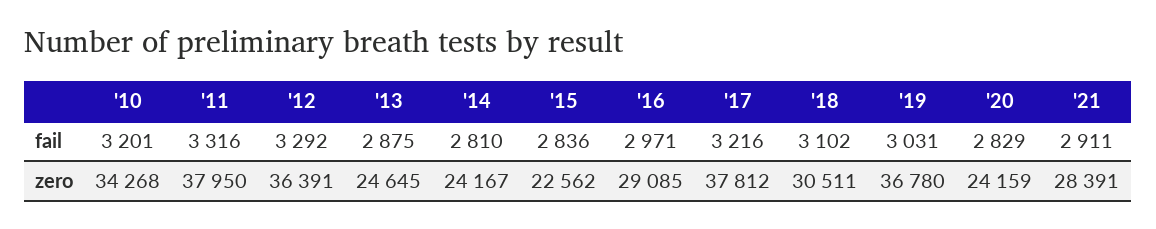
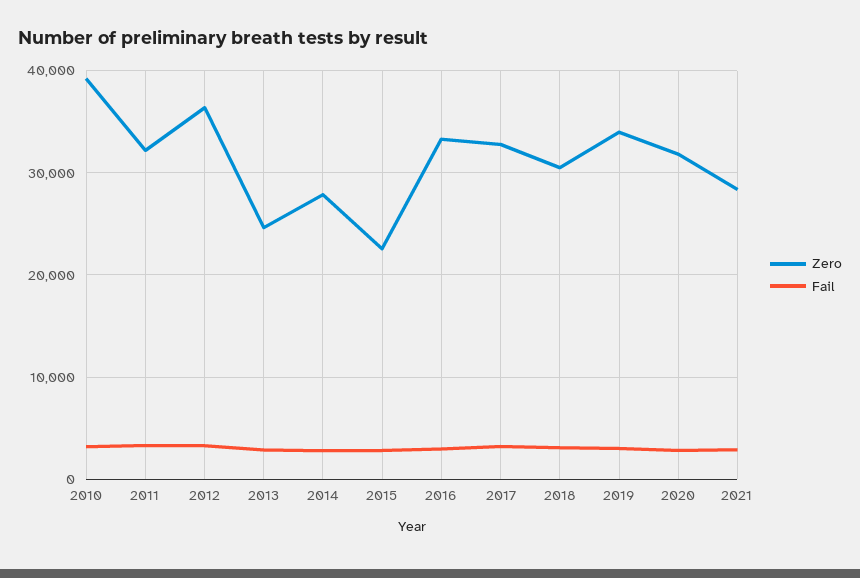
  {
    "fail": {
      "'10": 3201,
      "'11": 3316,
      "'12": 3292,
      "'13": 2875,
      "'14": 2810,
      "'15": 2836,
      "'16": 2971,
      "'17": 3216,
      "'18": 3102,
      "'19": 3031,
      "'20": 2829,
      "'21": 2911
    },
    "zero": {
-     "'10": 34268,
+     "'10": 39000,
-     "'11": 37950,
+     "'11": 32000,
      "'12": 36391,
      "'13": 24645,
-     "'14": 24167,
+     "'14": 28000,
      "'15": 22562,
-     "'16": 29085,
+     "'16": 33000,
-     "'17": 37812,
+     "'17": 33000,
      "'18": 30511,
-     "'19": 36780,
+     "'19": 34000,
-     "'20": 24159,
+     "'20": 32000,
      "'21": 28391
    }
  }

